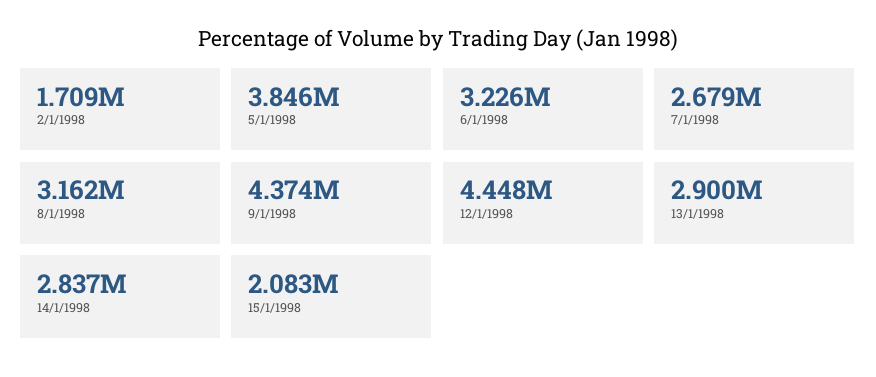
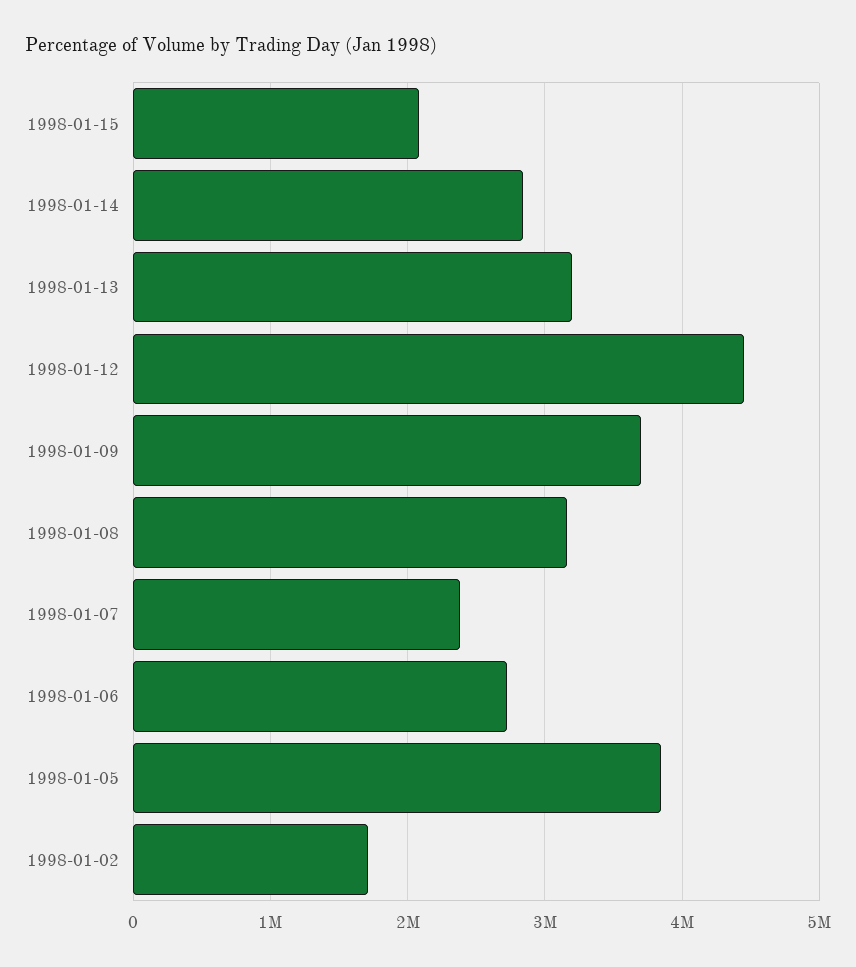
  {
    "2/1/1998": 1709000,
    "5/1/1998": 3846000,
-   "6/1/1998": 3226000,
+   "6/1/1998": 2700000,
-   "7/1/1998": 2679000,
+   "7/1/1998": 2400000,
    "8/1/1998": 3162000,
-   "9/1/1998": 4374000,
+   "9/1/1998": 3700000,
    "12/1/1998": 4448000,
-   "13/1/1998": 2900000,
+   "13/1/1998": 3200000,
    "14/1/1998": 2837000,
    "15/1/1998": 2083000
  }

